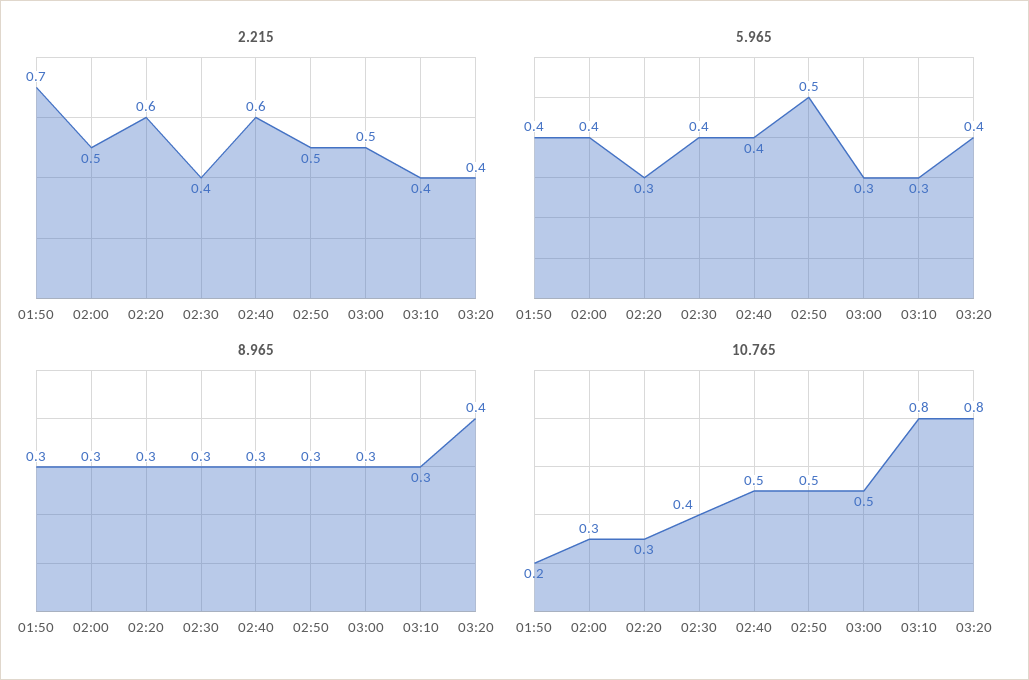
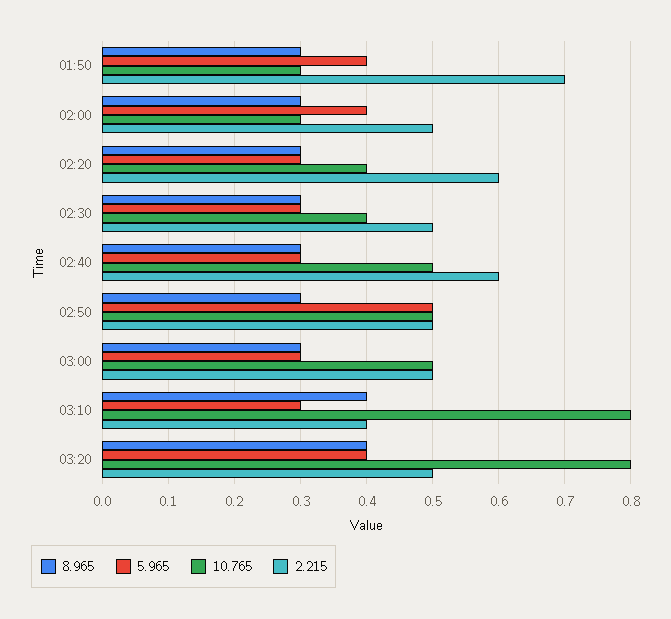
  {
    "2.215": {
      "01:50": 0.7,
      "02:00": 0.5,
      "02:20": 0.6,
-     "02:30": 0.4,
+     "02:30": 0.5,
      "02:40": 0.6,
      "02:50": 0.5,
      "03:00": 0.5,
      "03:10": 0.4,
-     "03:20": 0.4
+     "03:20": 0.5
    },
    "5.965": {
      "01:50": 0.4,
      "02:00": 0.4,
      "02:20": 0.3,
-     "02:30": 0.4,
+     "02:30": 0.3,
-     "02:40": 0.4,
+     "02:40": 0.3,
      "02:50": 0.5,
      "03:00": 0.3,
      "03:10": 0.3,
      "03:20": 0.4
    },
    "8.965": {
      "01:50": 0.3,
      "02:00": 0.3,
      "02:20": 0.3,
      "02:30": 0.3,
      "02:40": 0.3,
      "02:50": 0.3,
      "03:00": 0.3,
-     "03:10": 0.3,
+     "03:10": 0.4,
      "03:20": 0.4
    },
    "10.765": {
-     "01:50": 0.2,
+     "01:50": 0.3,
      "02:00": 0.3,
-     "02:20": 0.3,
+     "02:20": 0.4,
      "02:30": 0.4,
      "02:40": 0.5,
      "02:50": 0.5,
      "03:00": 0.5,
      "03:10": 0.8,
      "03:20": 0.8
    }
  }

